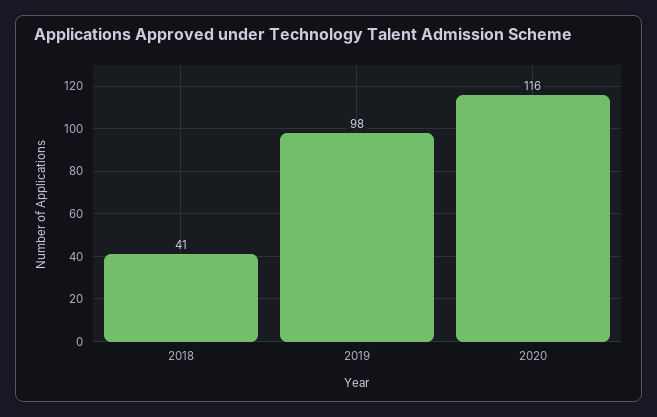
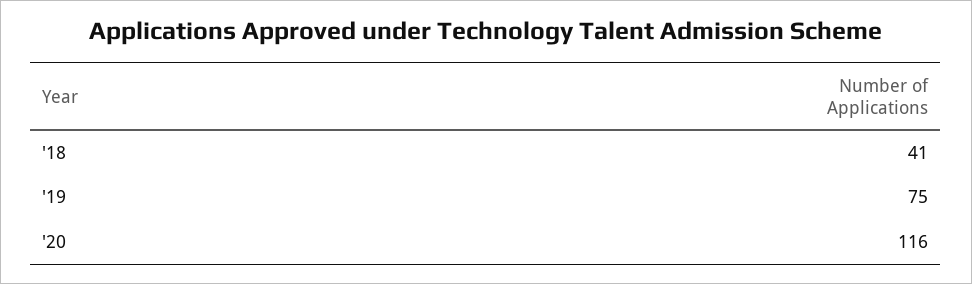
  {
    "2018": 41,
-   "2019": 98,
+   "2019": 75,
    "2020": 116
  }

